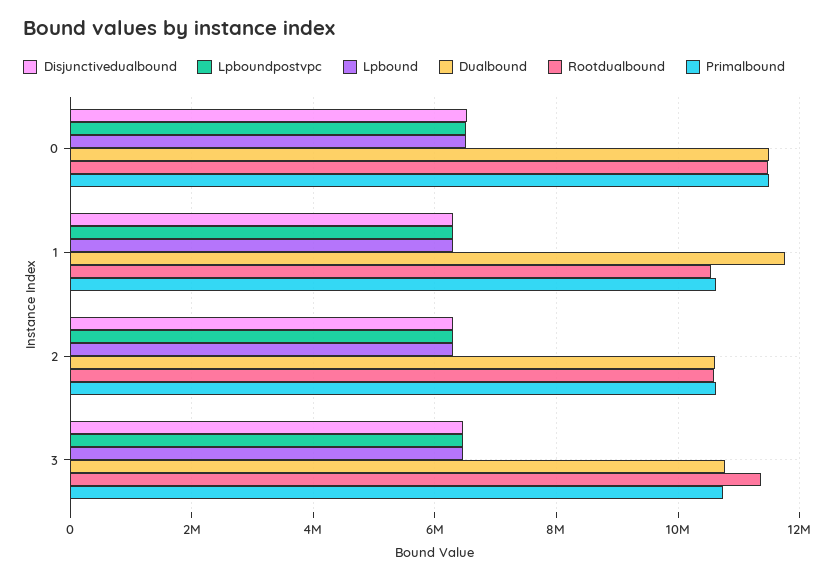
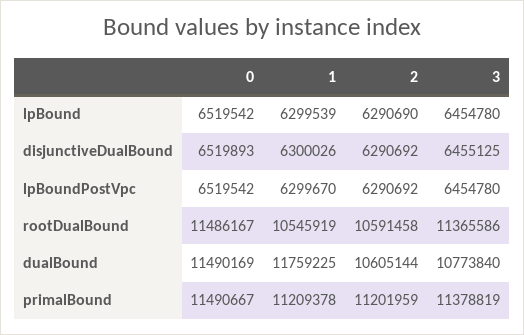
  {
    "Disjunctivedualbound": {
      "0": 6519893,
      "1": 6300026,
      "2": 6290692,
      "3": 6455125
    },
    "Lpboundpostvpc": {
      "0": 6519542,
      "1": 6299670,
      "2": 6290692,
      "3": 6454780
    },
    "Lpbound": {
      "0": 6519542,
      "1": 6299539,
      "2": 6290690,
      "3": 6454780
    },
    "Dualbound": {
      "0": 11490169,
      "1": 11759225,
      "2": 10605144,
      "3": 10773840
    },
    "Rootdualbound": {
      "0": 11486167,
      "1": 10545919,
      "2": 10591458,
      "3": 11365586
    },
    "Primalbound": {
      "0": 11490667,
-     "1": 10600000,
+     "1": 11209378,
-     "2": 10600000,
+     "2": 11201959,
-     "3": 10800000
+     "3": 11378819
    }
  }

